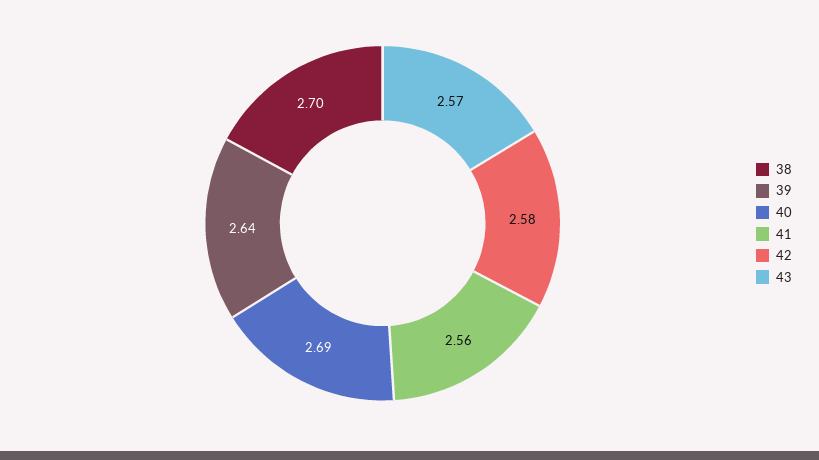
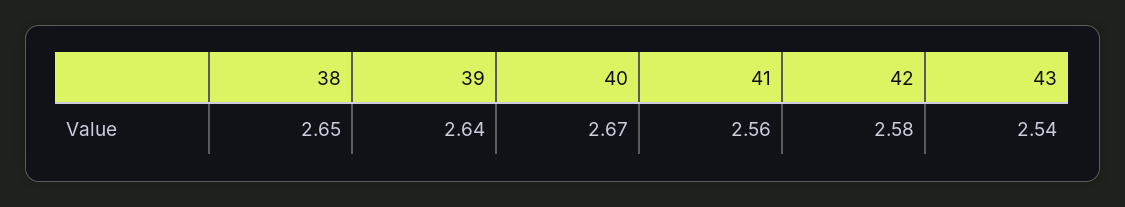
  {
-   "38": 2.7,
+   "38": 2.65,
    "39": 2.64,
-   "40": 2.69,
+   "40": 2.67,
    "41": 2.56,
    "42": 2.58,
-   "43": 2.57
+   "43": 2.54
  }

